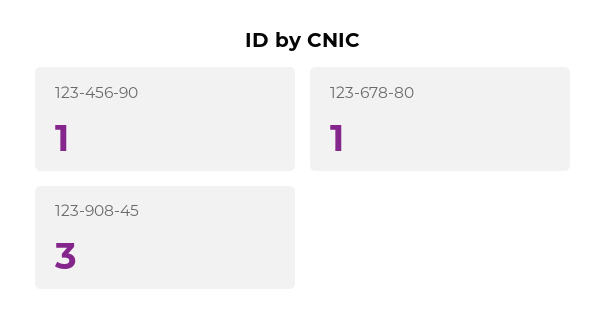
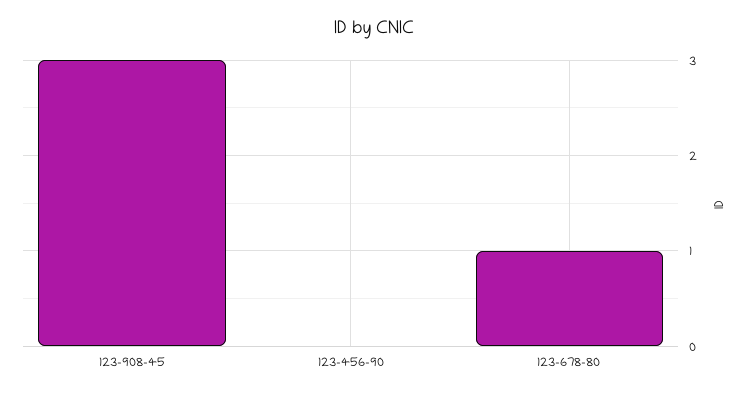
  {
-   "123-456-90": 1,
+   "123-456-90": 0,
    "123-678-80": 1,
    "123-908-45": 3
  }

